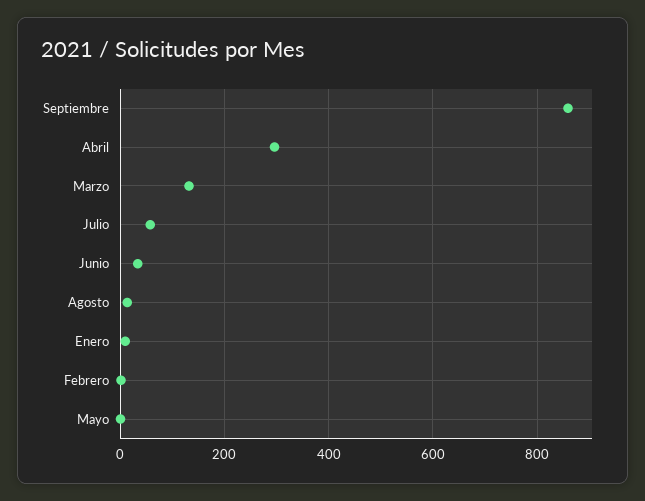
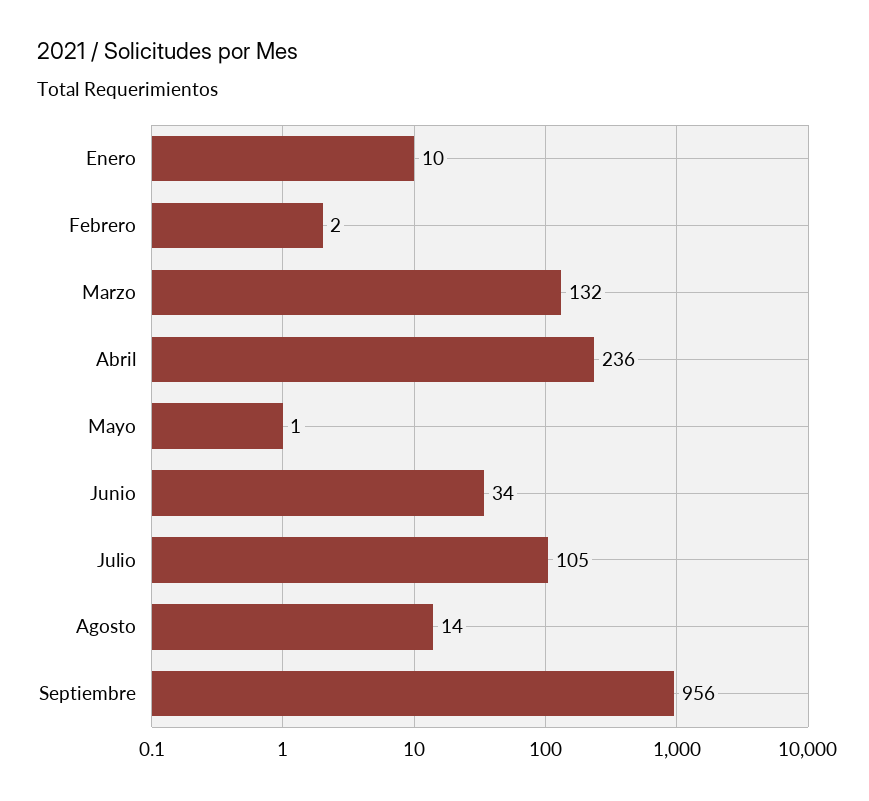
  {
-   "Septiembre": 860,
+   "Septiembre": 956,
-   "Abril": 300,
+   "Abril": 236,
    "Marzo": 132,
-   "Julio": 60,
+   "Julio": 105,
    "Junio": 34,
    "Agosto": 14,
    "Enero": 10,
    "Febrero": 2,
    "Mayo": 1
  }

